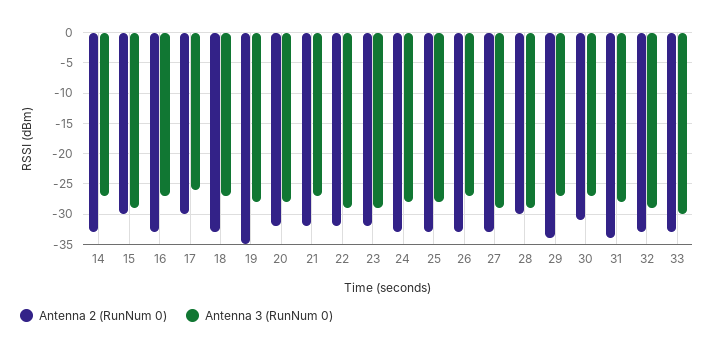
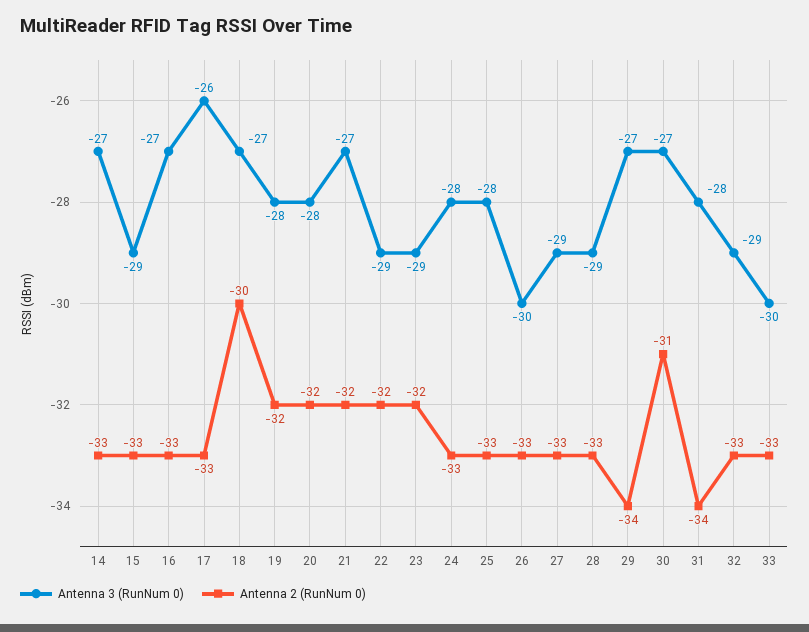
  {
    "Antenna 2 (RunNum 0)": {
      "14": -33,
-     "15": -30,
+     "15": -33,
      "16": -33,
-     "17": -30,
+     "17": -33,
-     "18": -33,
+     "18": -30,
-     "19": -35,
+     "19": -32,
      "20": -32,
      "21": -32,
      "22": -32,
      "23": -32,
      "24": -33,
      "25": -33,
      "26": -33,
      "27": -33,
-     "28": -30,
+     "28": -33,
      "29": -34,
      "30": -31,
      "31": -34,
      "32": -33,
      "33": -33
    },
    "Antenna 3 (RunNum 0)": {
      "14": -27,
      "15": -29,
      "16": -27,
      "17": -26,
      "18": -27,
      "19": -28,
      "20": -28,
      "21": -27,
      "22": -29,
      "23": -29,
      "24": -28,
      "25": -28,
-     "26": -27,
+     "26": -30,
      "27": -29,
      "28": -29,
      "29": -27,
      "30": -27,
      "31": -28,
      "32": -29,
      "33": -30
    }
  }

